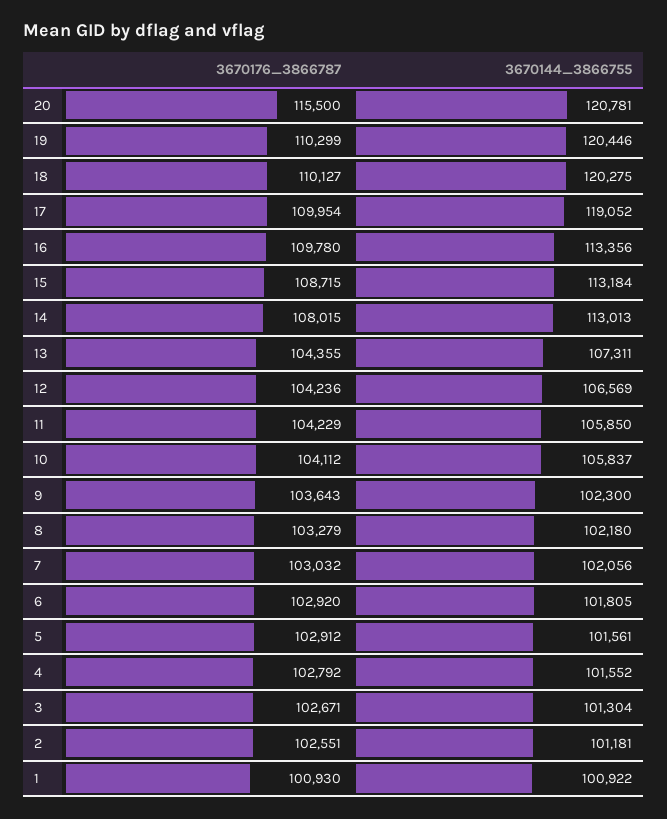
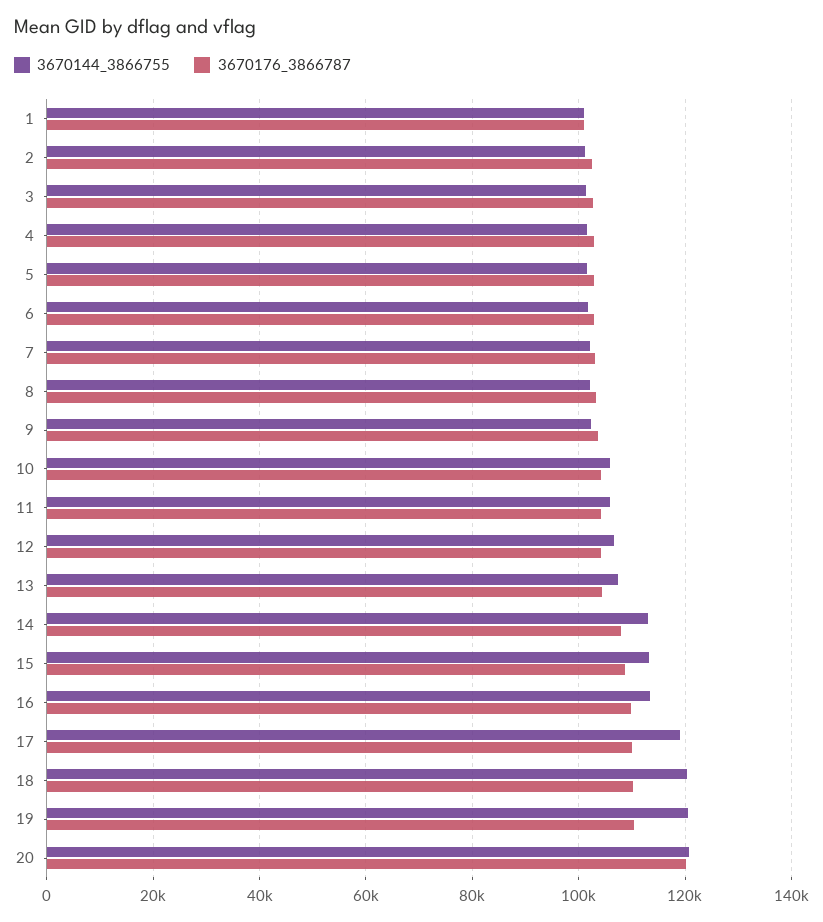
  {
    "3670176_3866787": {
-     "20": 115500,
+     "20": 120000,
      "19": 110299,
      "18": 110127,
      "17": 109954,
      "16": 109780,
      "15": 108715,
      "14": 108015,
      "13": 104355,
      "12": 104236,
      "11": 104229,
      "10": 104112,
      "9": 103643,
      "8": 103279,
      "7": 103032,
      "6": 102920,
      "5": 102912,
      "4": 102792,
      "3": 102671,
      "2": 102551,
      "1": 100930
    },
    "3670144_3866755": {
      "20": 120781,
      "19": 120446,
      "18": 120275,
      "17": 119052,
      "16": 113356,
      "15": 113184,
      "14": 113013,
      "13": 107311,
      "12": 106569,
      "11": 105850,
      "10": 105837,
      "9": 102300,
      "8": 102180,
      "7": 102056,
      "6": 101805,
      "5": 101561,
      "4": 101552,
      "3": 101304,
      "2": 101181,
      "1": 100922
    }
  }

